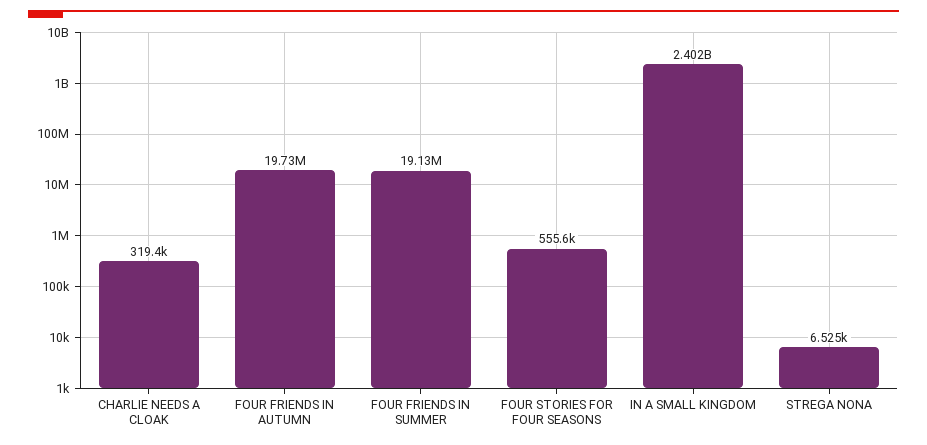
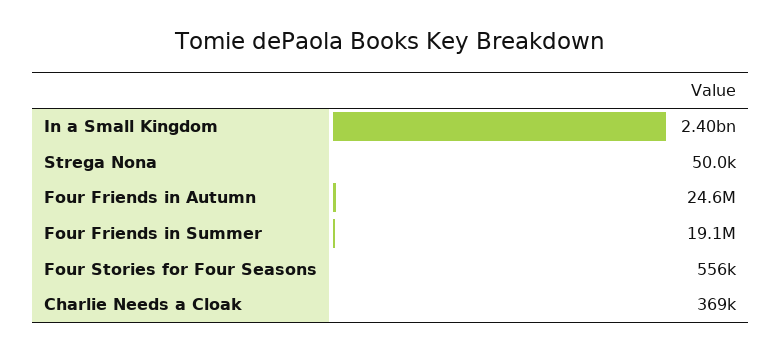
  {
-   "CHARLIE NEEDS A CLOAK": 319400,
+   "CHARLIE NEEDS A CLOAK": 369000,
-   "FOUR FRIENDS IN AUTUMN": 19730000,
+   "FOUR FRIENDS IN AUTUMN": 24600000,
    "FOUR FRIENDS IN SUMMER": 19130000,
    "FOUR STORIES FOR FOUR SEASONS": 555600,
    "IN A SMALL KINGDOM": 2402000000,
-   "STREGA NONA": 6525
+   "STREGA NONA": 50000
  }

